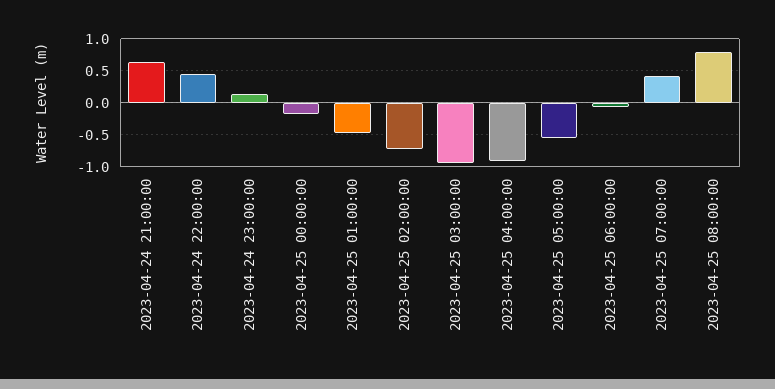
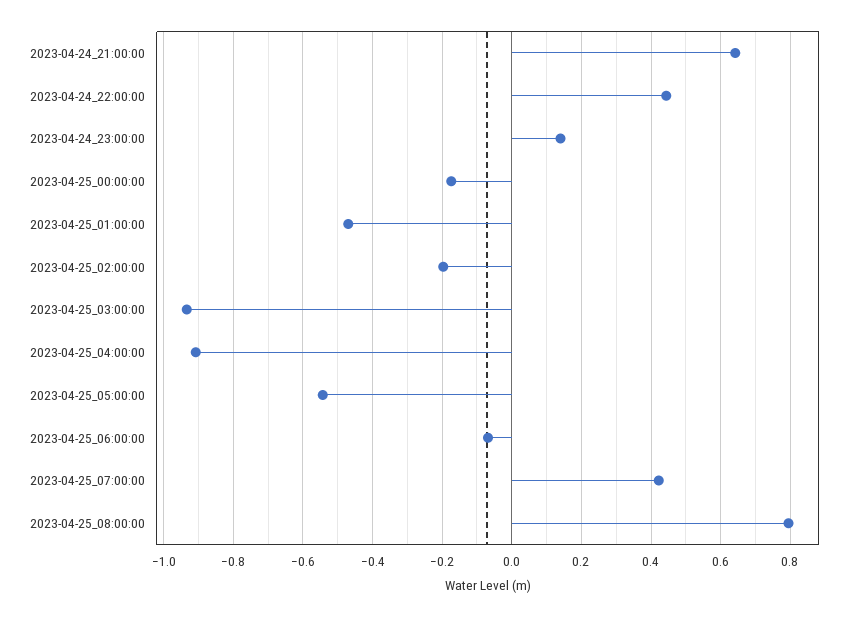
  {
    "2023-04-24 21:00:00": 0.64,
    "2023-04-24 22:00:00": 0.44,
    "2023-04-24 23:00:00": 0.14,
    "2023-04-25 00:00:00": -0.18,
    "2023-04-25 01:00:00": -0.48,
-   "2023-04-25 02:00:00": -0.7,
+   "2023-04-25 02:00:00": -0.2,
    "2023-04-25 03:00:00": -0.94,
    "2023-04-25 04:00:00": -0.9,
    "2023-04-25 05:00:00": -0.54,
    "2023-04-25 06:00:00": -0.06,
    "2023-04-25 07:00:00": 0.42,
    "2023-04-25 08:00:00": 0.8
  }

